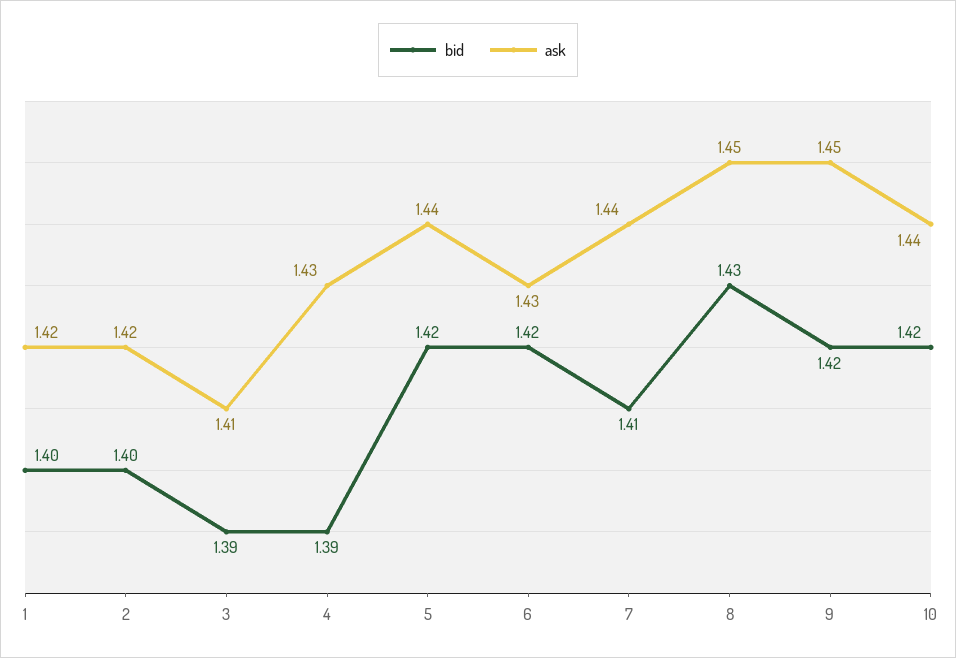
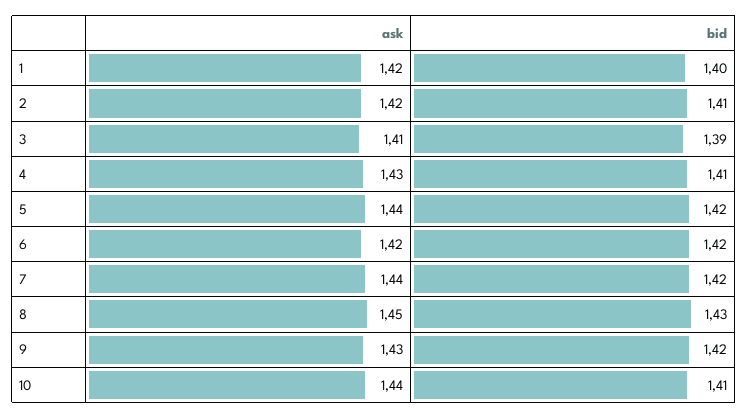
  {
    "bid": {
      "1": 1.4,
-     "2": 1.4,
+     "2": 1.41,
      "3": 1.39,
-     "4": 1.39,
+     "4": 1.41,
      "5": 1.42,
      "6": 1.42,
-     "7": 1.41,
+     "7": 1.42,
      "8": 1.43,
      "9": 1.42,
-     "10": 1.42
+     "10": 1.41
    },
    "ask": {
      "1": 1.42,
      "2": 1.42,
      "3": 1.41,
      "4": 1.43,
      "5": 1.44,
-     "6": 1.43,
+     "6": 1.42,
      "7": 1.44,
      "8": 1.45,
-     "9": 1.45,
+     "9": 1.43,
      "10": 1.44
    }
  }

